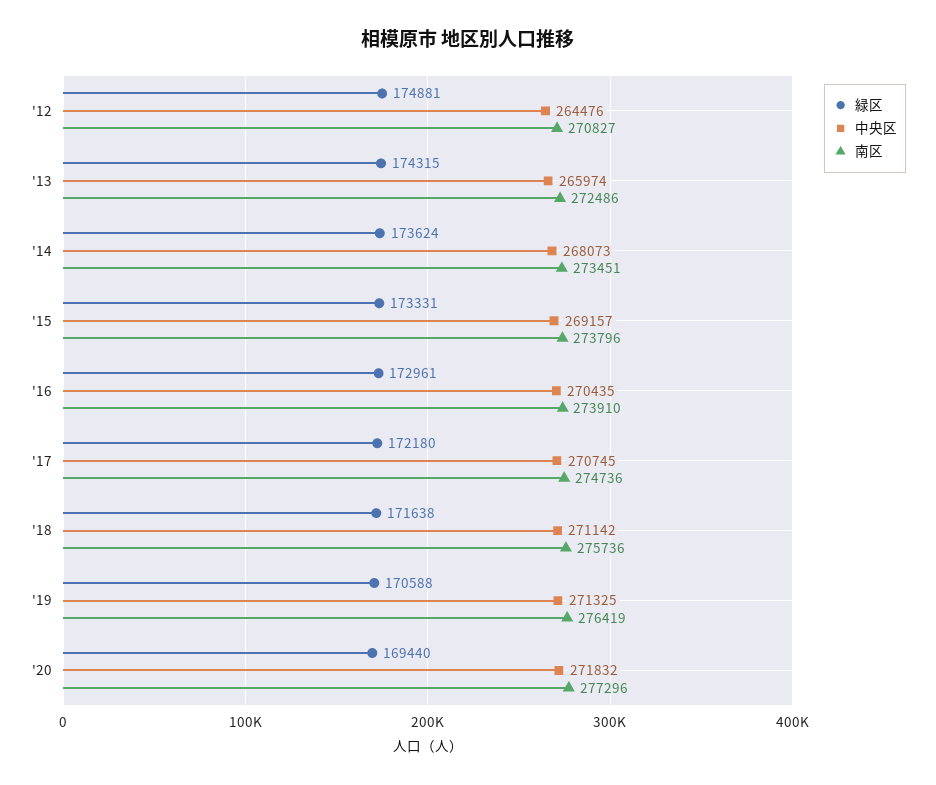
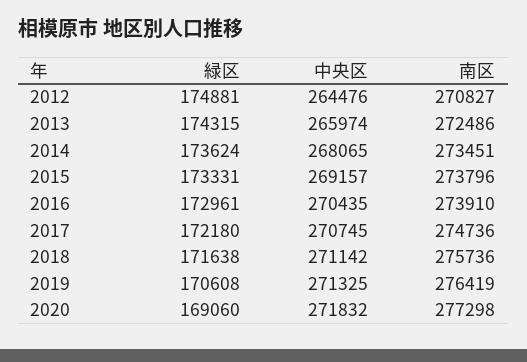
  {
    "緑区": {
      "'12": 174881,
      "'13": 174315,
      "'14": 173624,
      "'15": 173331,
      "'16": 172961,
      "'17": 172180,
      "'18": 171638,
-     "'19": 170588,
+     "'19": 170608,
-     "'20": 169440
+     "'20": 169060
    },
    "中央区": {
      "'12": 264476,
      "'13": 265974,
-     "'14": 268073,
+     "'14": 268065,
      "'15": 269157,
      "'16": 270435,
      "'17": 270745,
      "'18": 271142,
      "'19": 271325,
      "'20": 271832
    },
    "南区": {
      "'12": 270827,
      "'13": 272486,
      "'14": 273451,
      "'15": 273796,
      "'16": 273910,
      "'17": 274736,
      "'18": 275736,
      "'19": 276419,
-     "'20": 277296
+     "'20": 277298
    }
  }

